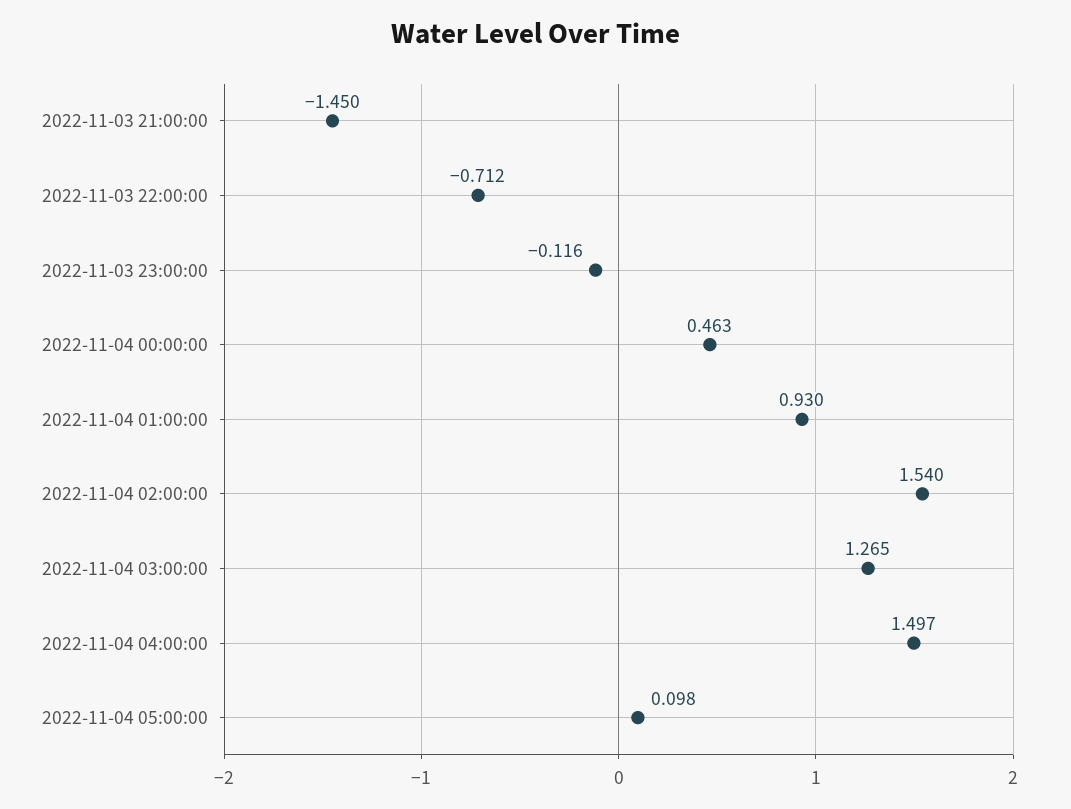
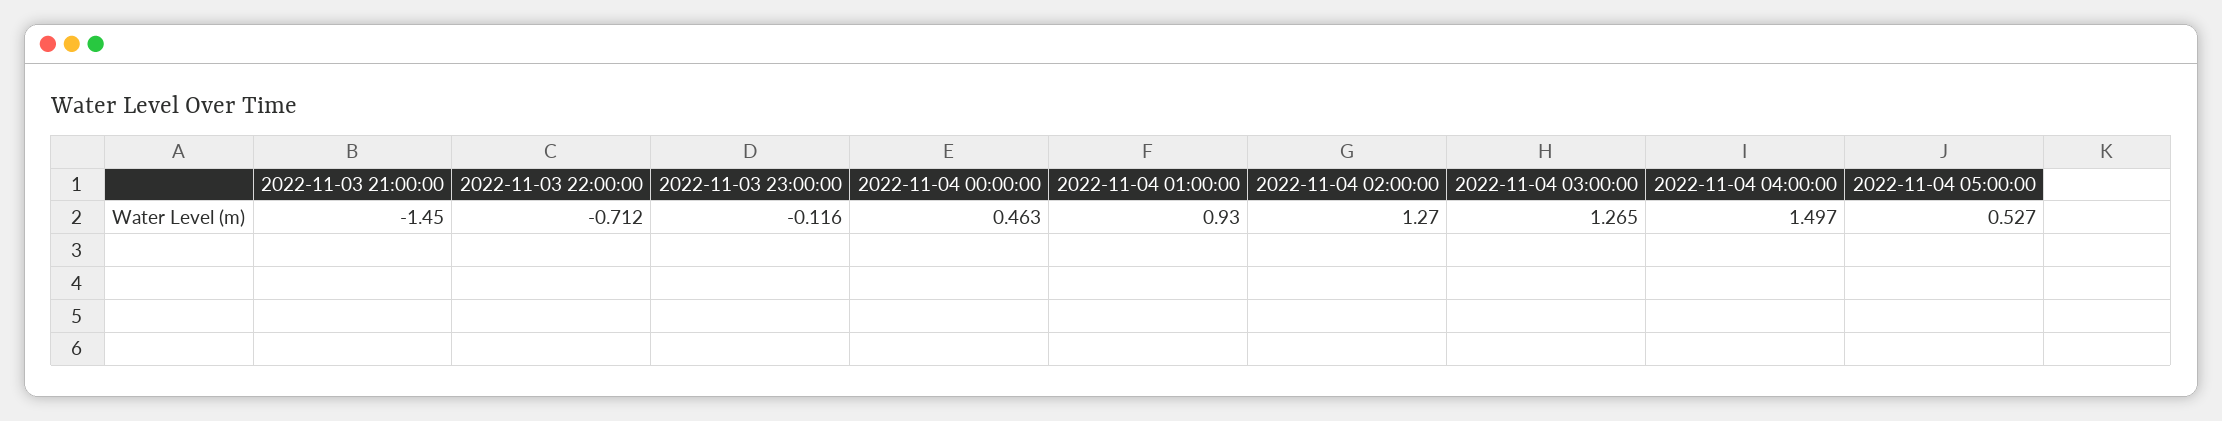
  {
    "2022-11-03 21:00:00": -1.45,
    "2022-11-03 22:00:00": -0.712,
    "2022-11-03 23:00:00": -0.116,
    "2022-11-04 00:00:00": 0.463,
    "2022-11-04 01:00:00": 0.93,
-   "2022-11-04 02:00:00": 1.54,
+   "2022-11-04 02:00:00": 1.27,
    "2022-11-04 03:00:00": 1.265,
    "2022-11-04 04:00:00": 1.497,
-   "2022-11-04 05:00:00": 0.098
+   "2022-11-04 05:00:00": 0.527
  }

